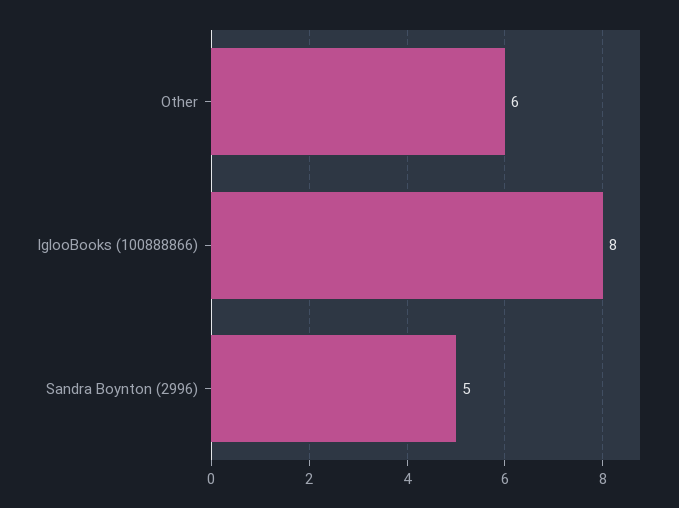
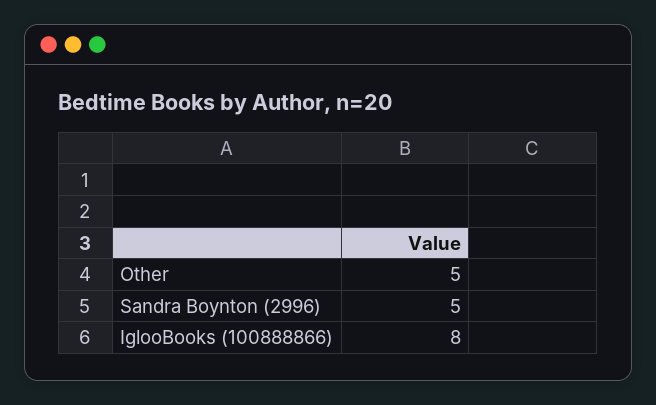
  {
-   "Other": 6,
+   "Other": 5,
    "IglooBooks (100888866)": 8,
    "Sandra Boynton (2996)": 5
  }

